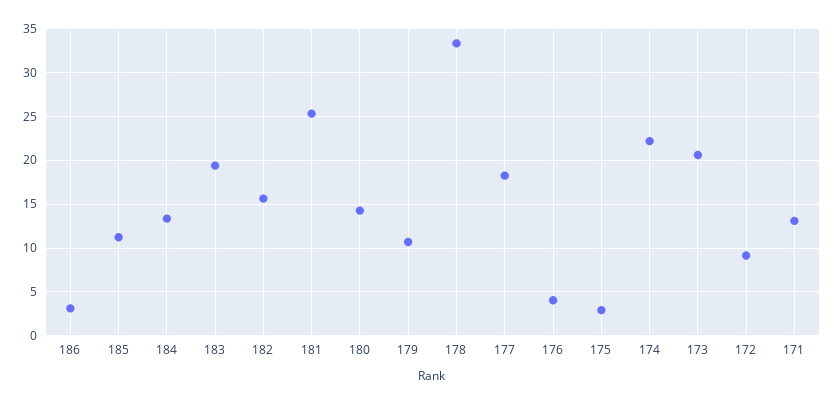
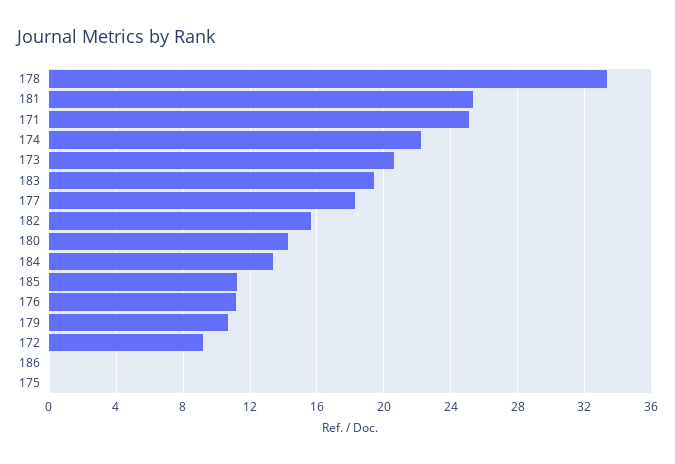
  {
-   "186": 3,
+   "186": 0,
    "185": 11,
    "184": 13.5,
    "183": 19.5,
    "182": 15.5,
    "181": 25.5,
    "180": 14.5,
    "179": 10.5,
    "178": 33.5,
    "177": 18.5,
-   "176": 4,
+   "176": 11,
-   "175": 3,
+   "175": 0,
    "174": 22,
    "173": 20.5,
    "172": 9,
-   "171": 13
+   "171": 25
  }

